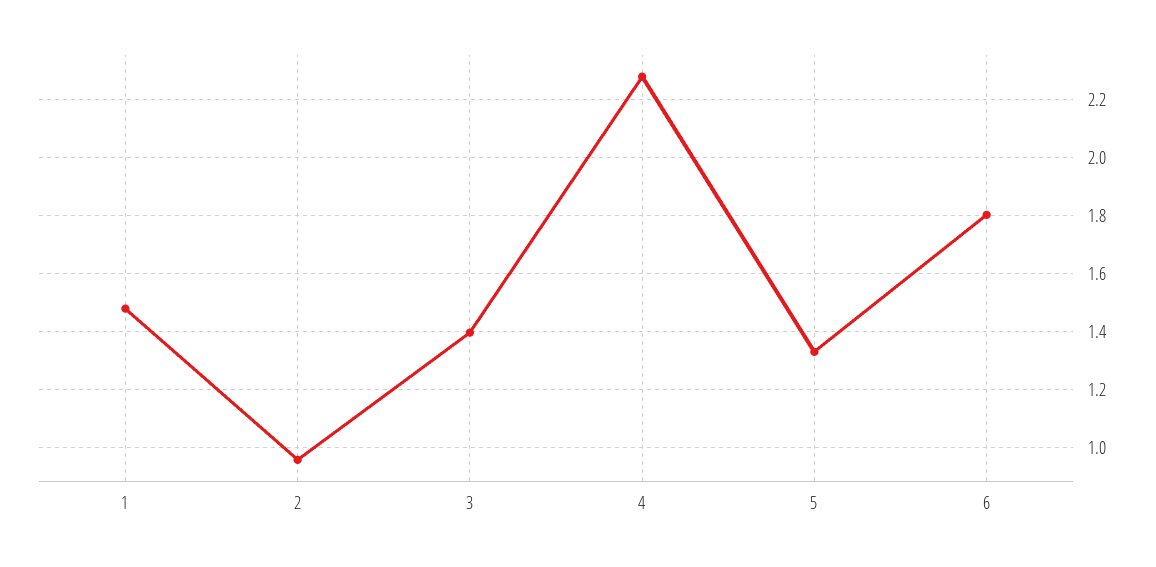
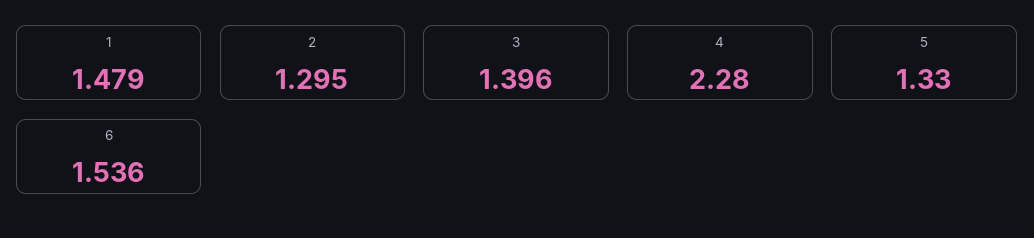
  {
    "1": 1.479,
-   "2": 0.95,
+   "2": 1.295,
    "3": 1.396,
    "4": 2.28,
    "5": 1.33,
-   "6": 1.8
+   "6": 1.536
  }

